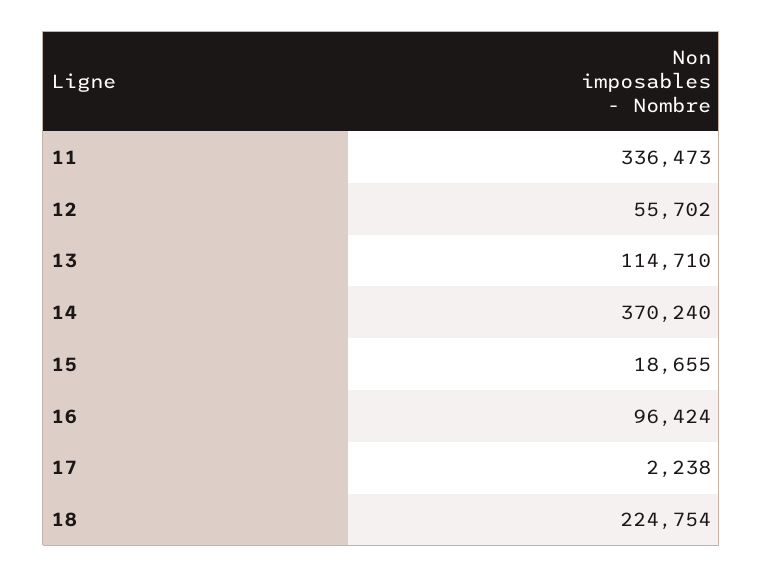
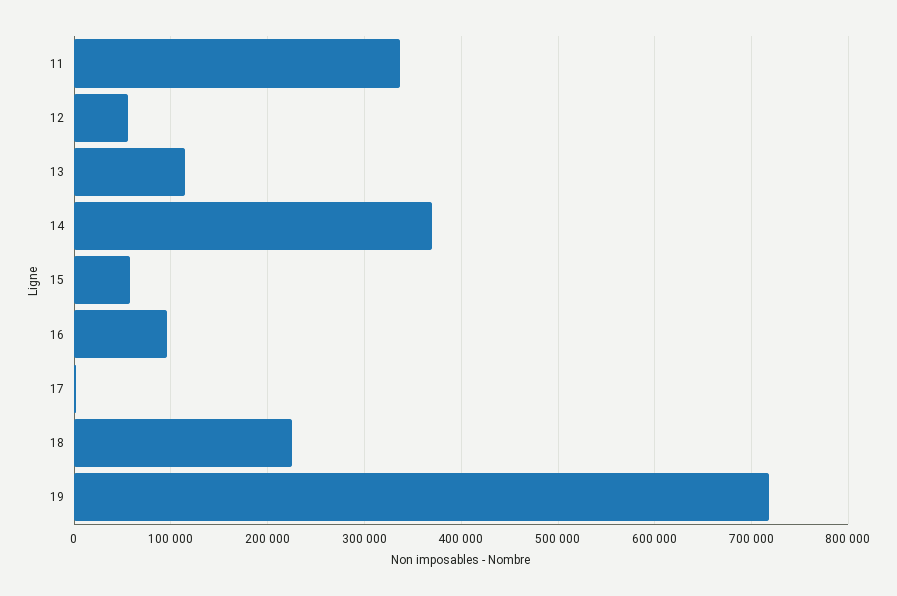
  {
    "11": 336473,
    "12": 55702,
    "13": 114710,
    "14": 370240,
-   "15": 18655,
+   "15": 60000,
    "16": 96424,
    "17": 2238,
-   "18": 224754
+   "18": 224754,
+   "19": 720000
  }

